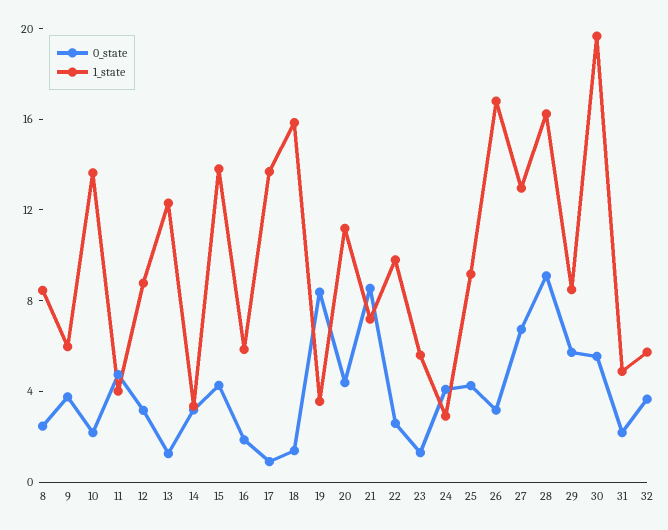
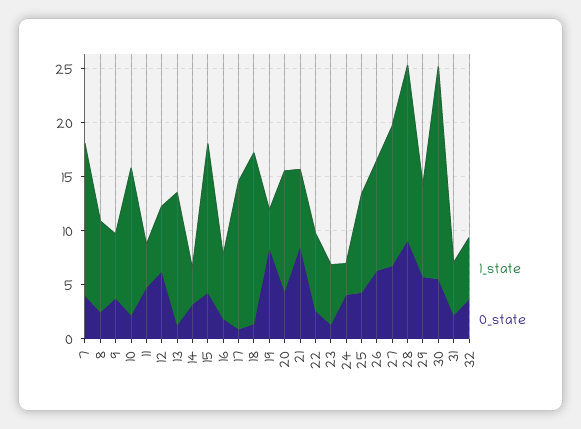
  {
    "0_state": {
      "8": 2,
      "9": 4,
      "10": 2,
      "11": 5,
-     "12": 3,
+     "12": 6,
      "13": 1,
      "14": 3,
      "15": 4,
      "16": 2,
      "17": 1,
      "18": 1,
      "19": 8,
      "20": 4,
      "21": 9,
      "22": 3,
      "23": 1,
      "24": 4,
      "25": 4,
-     "26": 3,
+     "26": 6,
      "27": 7,
      "28": 9,
      "29": 6,
      "30": 6,
      "31": 2,
-     "32": 4
+     "32": 4,
+     "7": 4
    },
    "1_state": {
      "8": 8,
      "9": 6,
      "10": 14,
      "11": 4,
-     "12": 9,
+     "12": 6,
      "13": 12,
      "14": 3,
      "15": 14,
      "16": 6,
      "17": 14,
      "18": 16,
      "19": 4,
      "20": 11,
      "21": 7,
-     "22": 10,
+     "22": 7,
      "23": 6,
      "24": 3,
      "25": 9,
-     "26": 17,
+     "26": 10,
      "27": 13,
      "28": 16,
      "29": 8,
      "30": 20,
      "31": 5,
-     "32": 6
+     "32": 6,
+     "7": 14
    }
  }

